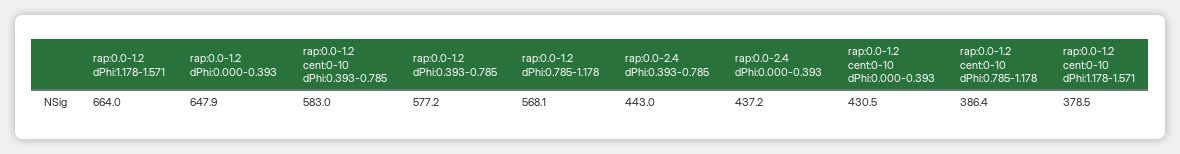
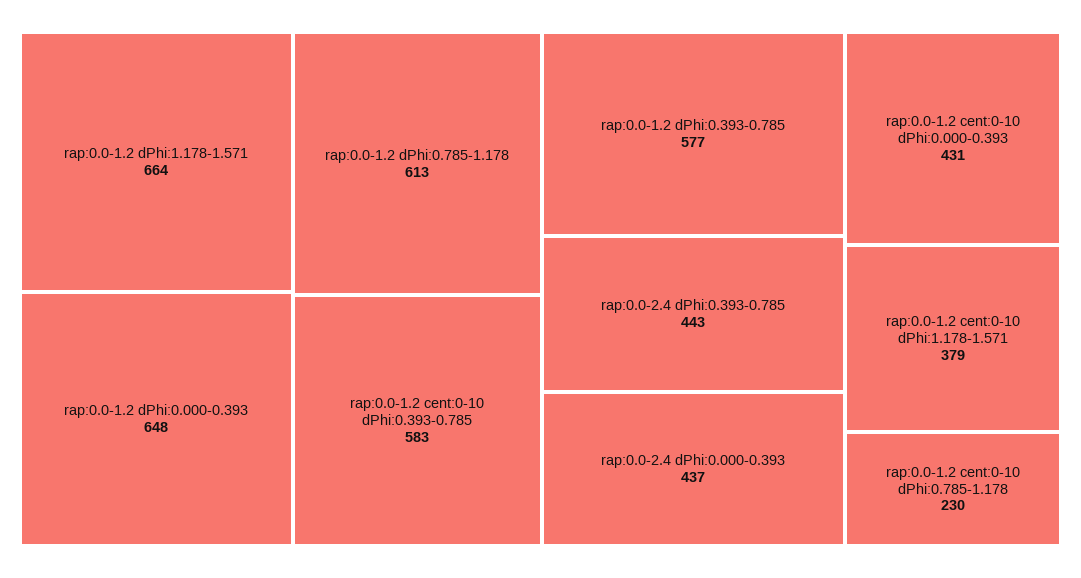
  {
    "rap:0.0-1.2 dPhi:1.178-1.571": 664,
    "rap:0.0-1.2 dPhi:0.000-0.393": 647.9,
    "rap:0.0-1.2 cent:0-10 dPhi:0.393-0.785": 583,
    "rap:0.0-1.2 dPhi:0.393-0.785": 577.2,
-   "rap:0.0-1.2 dPhi:0.785-1.178": 568.1,
+   "rap:0.0-1.2 dPhi:0.785-1.178": 613,
    "rap:0.0-2.4 dPhi:0.393-0.785": 443,
    "rap:0.0-2.4 dPhi:0.000-0.393": 437.2,
    "rap:0.0-1.2 cent:0-10 dPhi:0.000-0.393": 430.5,
-   "rap:0.0-1.2 cent:0-10 dPhi:0.785-1.178": 386.4,
+   "rap:0.0-1.2 cent:0-10 dPhi:0.785-1.178": 230,
    "rap:0.0-1.2 cent:0-10 dPhi:1.178-1.571": 378.5
  }

